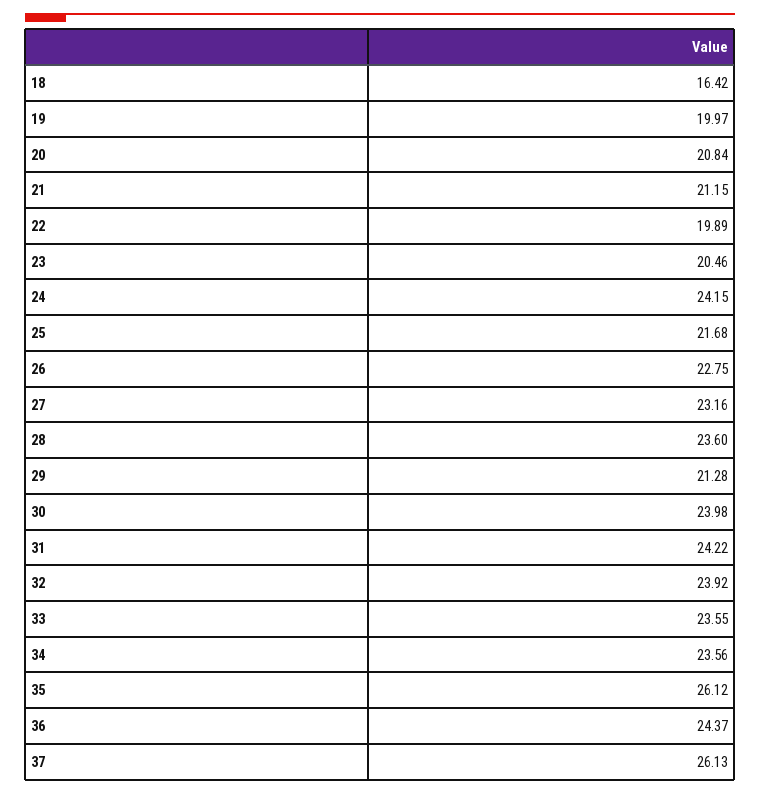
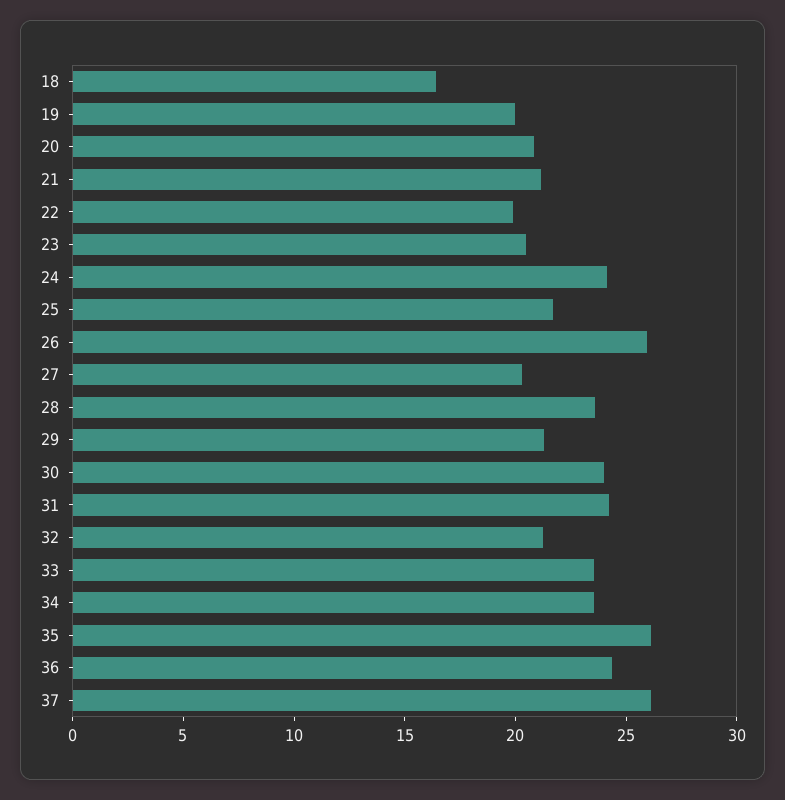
  {
    "18": 16.42,
    "19": 19.97,
    "20": 20.84,
    "21": 21.15,
    "22": 19.89,
    "23": 20.46,
    "24": 24.15,
    "25": 21.68,
-   "26": 22.75,
+   "26": 26,
-   "27": 23.16,
+   "27": 20,
    "28": 23.6,
    "29": 21.28,
    "30": 23.98,
    "31": 24.22,
-   "32": 23.92,
+   "32": 21,
    "33": 23.55,
    "34": 23.56,
    "35": 26.12,
    "36": 24.37,
    "37": 26.13
  }

